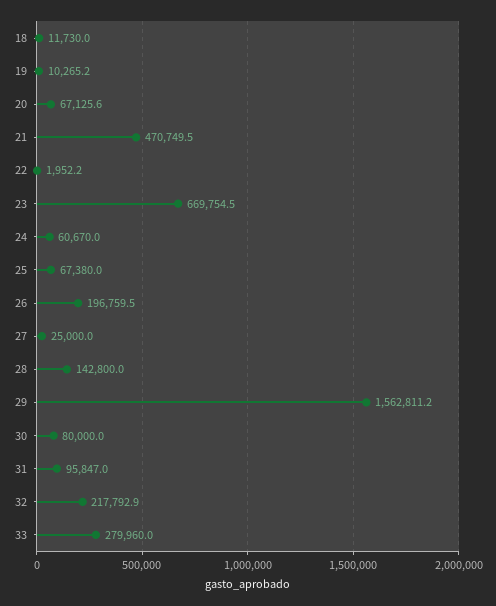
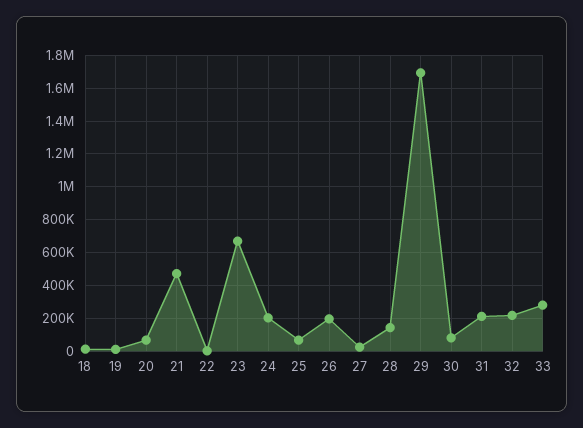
  {
    "18": 11730,
    "19": 10265.2,
    "20": 67125.6,
    "21": 470749.5,
    "22": 1952.2,
    "23": 669754.5,
-   "24": 60670,
+   "24": 200000,
    "25": 67380,
    "26": 196759.5,
    "27": 25000,
    "28": 142800,
-   "29": 1562811.2,
+   "29": 1700000,
    "30": 80000,
-   "31": 95847,
+   "31": 200000,
    "32": 217792.9,
    "33": 279960
  }

